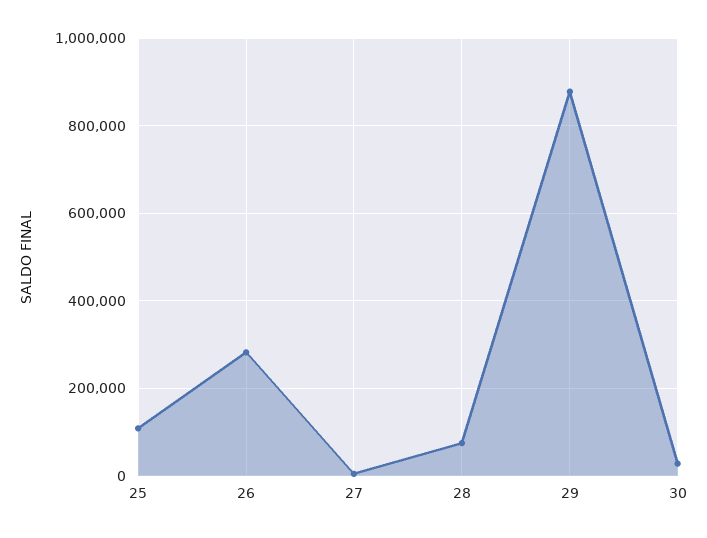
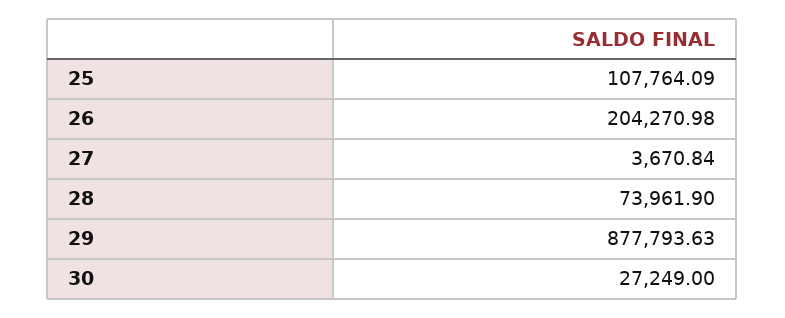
  {
    "25": 107764.09,
-   "26": 280000,
+   "26": 204270.98,
    "27": 3670.84,
    "28": 73961.9,
    "29": 877793.63,
    "30": 27249
  }

